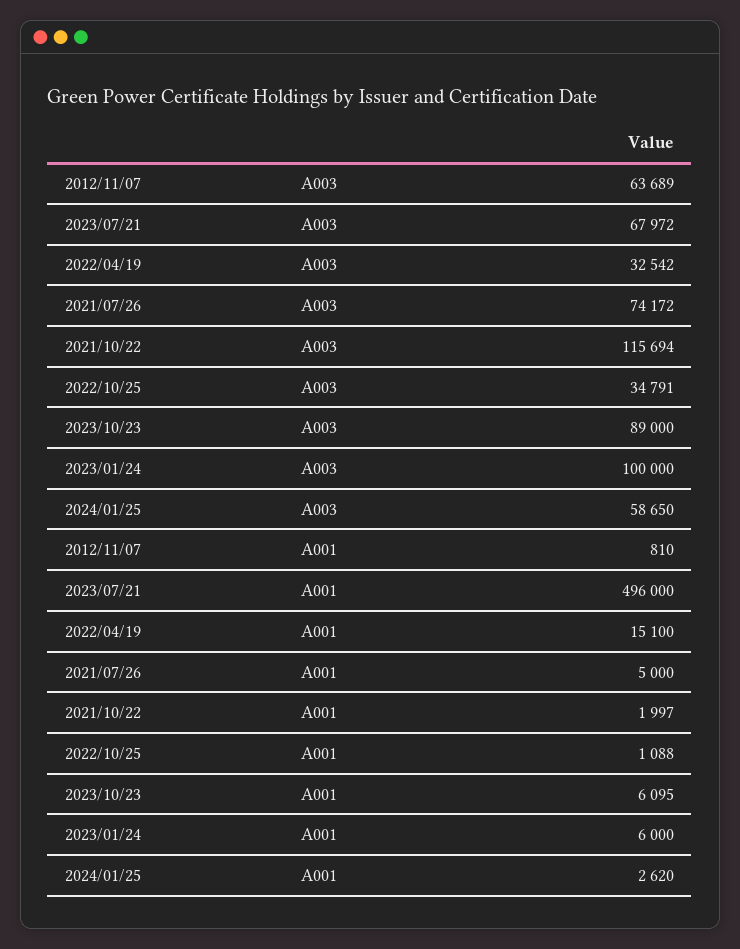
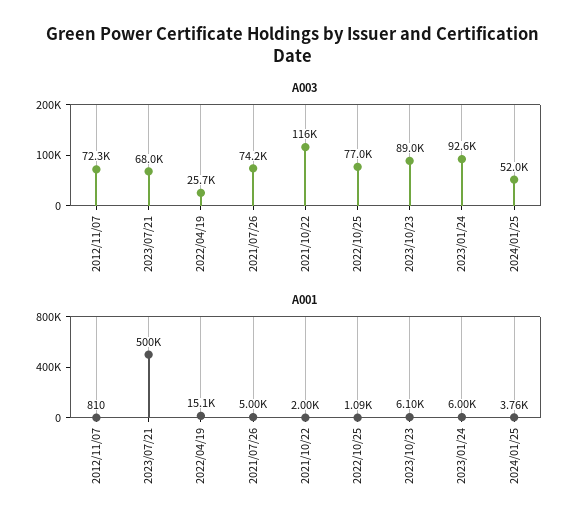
  {
    "A003": {
-     "2012/11/07": 63689,
+     "2012/11/07": 72300,
      "2023/07/21": 67972,
-     "2022/04/19": 32542,
+     "2022/04/19": 25700,
      "2021/07/26": 74172,
      "2021/10/22": 115694,
-     "2022/10/25": 34791,
+     "2022/10/25": 77000,
      "2023/10/23": 89000,
-     "2023/01/24": 100000,
+     "2023/01/24": 92600,
-     "2024/01/25": 58650
+     "2024/01/25": 52000
    },
    "A001": {
      "2012/11/07": 810,
-     "2023/07/21": 496000,
+     "2023/07/21": 500000,
      "2022/04/19": 15100,
      "2021/07/26": 5000,
      "2021/10/22": 1997,
      "2022/10/25": 1088,
      "2023/10/23": 6095,
      "2023/01/24": 6000,
-     "2024/01/25": 2620
+     "2024/01/25": 3760
    }
  }

